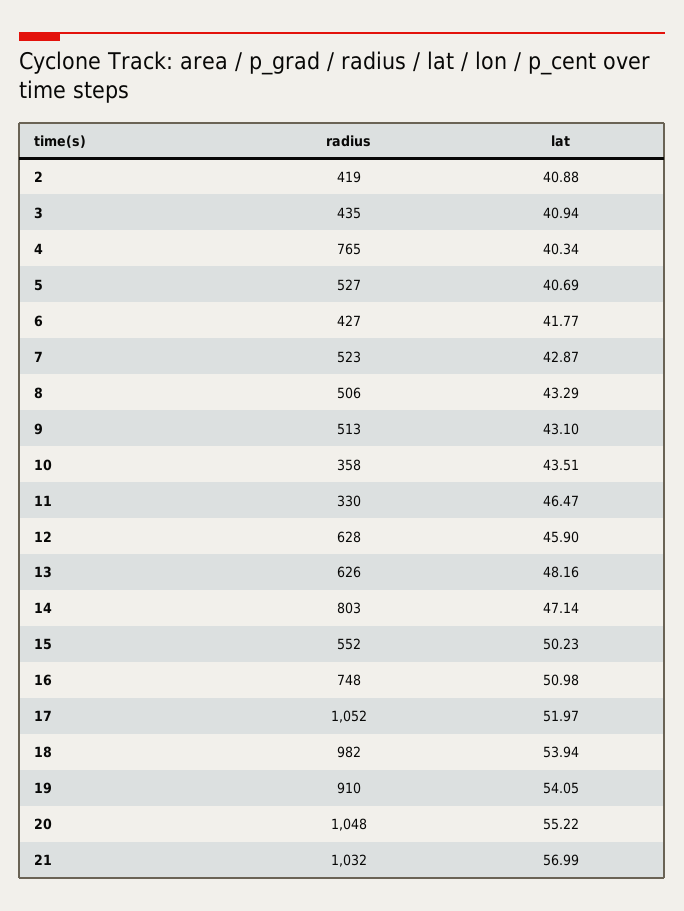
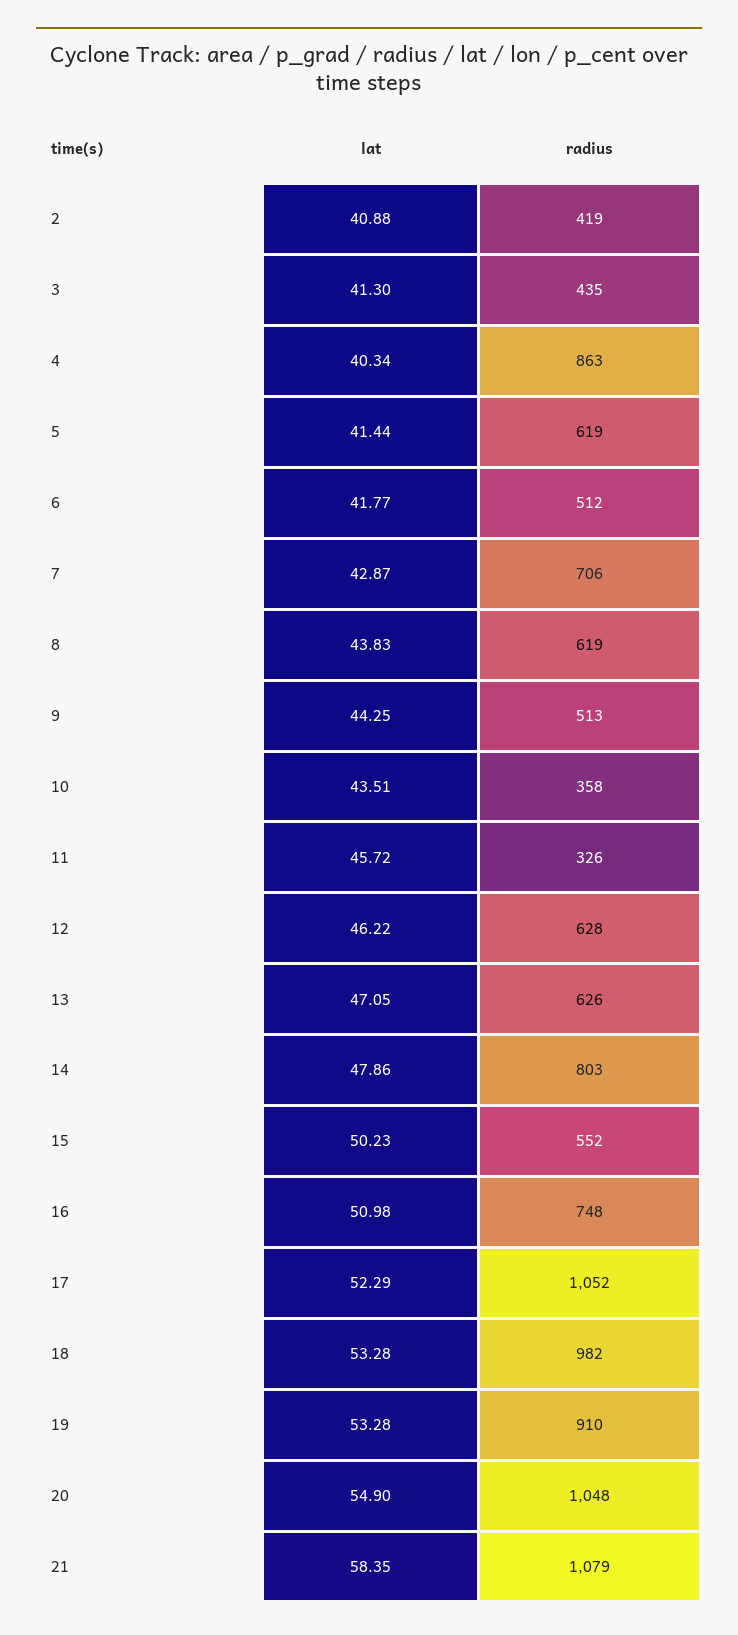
  {
    "radius": {
      "2": 419,
      "3": 435,
-     "4": 765,
+     "4": 863,
-     "5": 527,
+     "5": 619,
-     "6": 427,
+     "6": 512,
-     "7": 523,
+     "7": 706,
-     "8": 506,
+     "8": 619,
      "9": 513,
      "10": 358,
-     "11": 330,
+     "11": 326,
      "12": 628,
      "13": 626,
      "14": 803,
      "15": 552,
      "16": 748,
      "17": 1052,
      "18": 982,
      "19": 910,
      "20": 1048,
-     "21": 1032
+     "21": 1079
    },
    "lat": {
      "2": 40.88,
-     "3": 40.94,
+     "3": 41.3,
      "4": 40.34,
-     "5": 40.69,
+     "5": 41.44,
      "6": 41.77,
      "7": 42.87,
-     "8": 43.29,
+     "8": 43.83,
-     "9": 43.1,
+     "9": 44.25,
      "10": 43.51,
-     "11": 46.47,
+     "11": 45.72,
-     "12": 45.9,
+     "12": 46.22,
-     "13": 48.16,
+     "13": 47.05,
-     "14": 47.14,
+     "14": 47.86,
      "15": 50.23,
      "16": 50.98,
-     "17": 51.97,
+     "17": 52.29,
-     "18": 53.94,
+     "18": 53.28,
-     "19": 54.05,
+     "19": 53.28,
-     "20": 55.22,
+     "20": 54.9,
-     "21": 56.99
+     "21": 58.35
    }
  }

